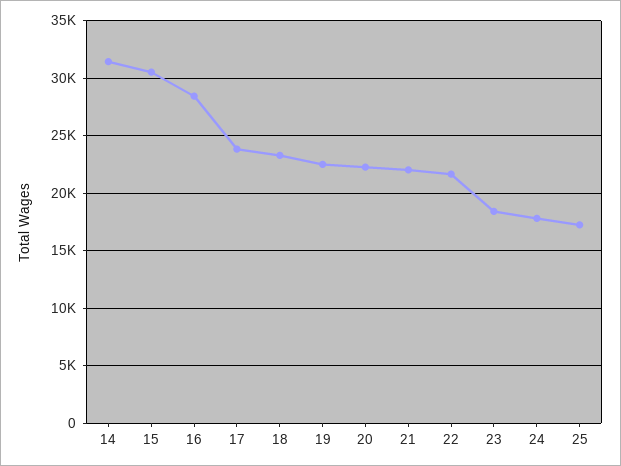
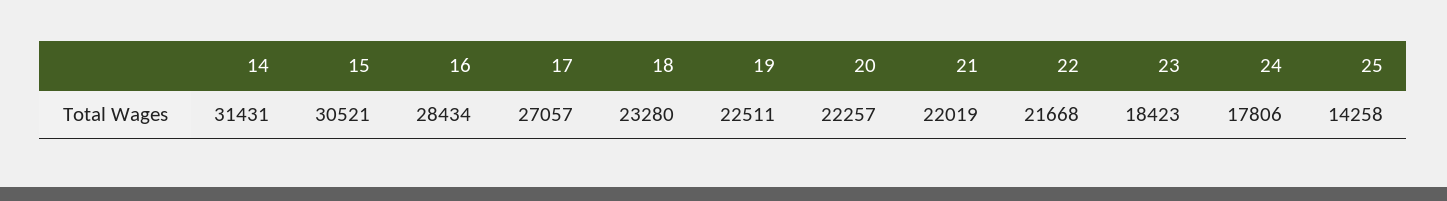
  {
    "14": 31431,
    "15": 30521,
    "16": 28434,
-   "17": 24000,
+   "17": 27057,
    "18": 23280,
    "19": 22511,
    "20": 22257,
    "21": 22019,
    "22": 21668,
    "23": 18423,
    "24": 17806,
-   "25": 17000
+   "25": 14258
  }

